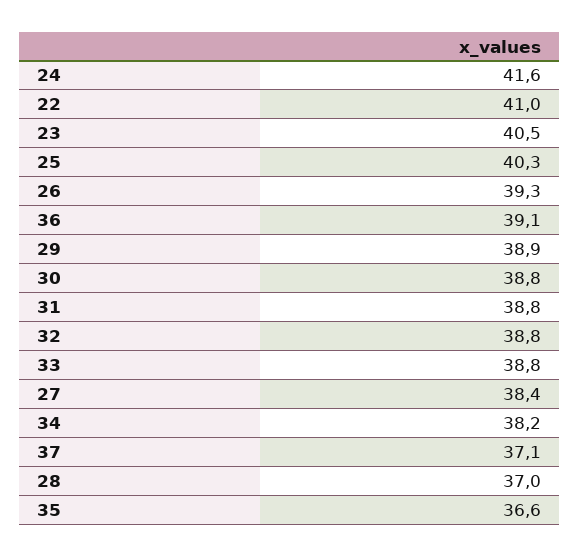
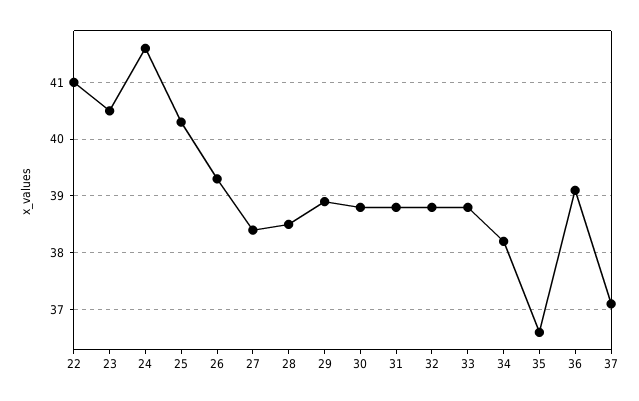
  {
    "24": 41.6,
    "22": 41,
    "23": 40.5,
    "25": 40.3,
    "26": 39.3,
    "36": 39.1,
    "29": 38.9,
    "30": 38.8,
    "31": 38.8,
    "32": 38.8,
    "33": 38.8,
    "27": 38.4,
    "34": 38.2,
    "37": 37.1,
-   "28": 37,
+   "28": 38.5,
    "35": 36.6
  }

